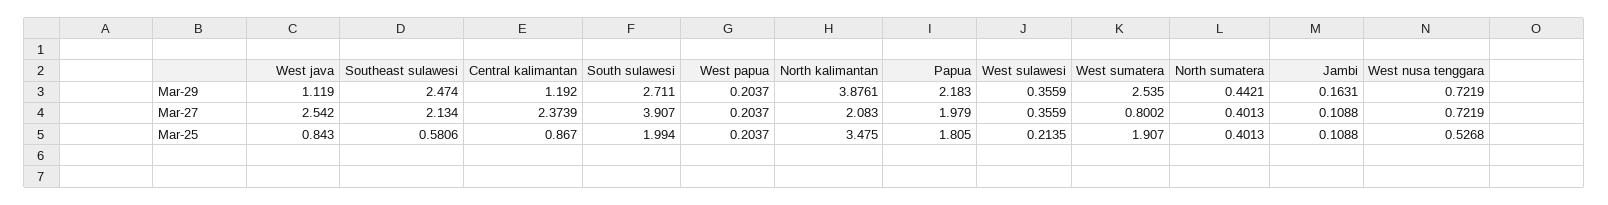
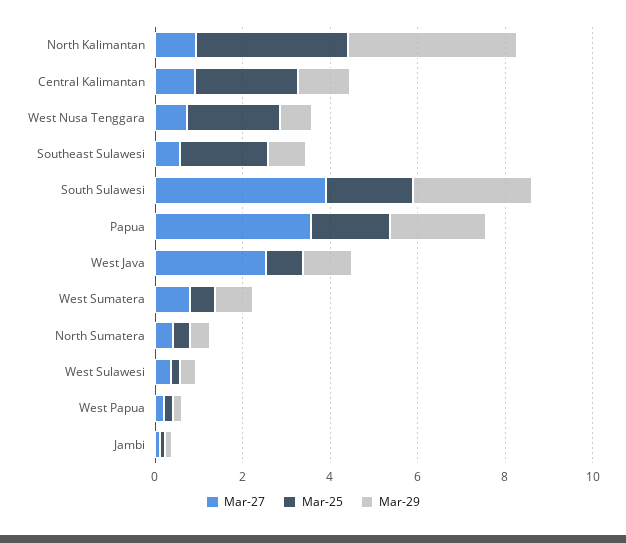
  {
    "Mar-29": {
      "West java": 1.119,
-     "Southeast sulawesi": 2.474,
+     "Southeast sulawesi": 1,
      "Central kalimantan": 1.192,
      "South sulawesi": 2.711,
      "West papua": 0.2037,
      "North kalimantan": 3.8761,
      "Papua": 2.183,
      "West sulawesi": 0.3559,
-     "West sumatera": 2.535,
+     "West sumatera": 1,
      "North sumatera": 0.4421,
      "Jambi": 0.1631,
      "West nusa tenggara": 0.7219
    },
    "Mar-27": {
      "West java": 2.542,
-     "Southeast sulawesi": 2.134,
+     "Southeast sulawesi": 0.5,
-     "Central kalimantan": 2.3739,
+     "Central kalimantan": 1,
      "South sulawesi": 3.907,
      "West papua": 0.2037,
-     "North kalimantan": 2.083,
+     "North kalimantan": 1,
-     "Papua": 1.979,
+     "Papua": 3.5,
      "West sulawesi": 0.3559,
      "West sumatera": 0.8002,
      "North sumatera": 0.4013,
      "Jambi": 0.1088,
      "West nusa tenggara": 0.7219
    },
    "Mar-25": {
      "West java": 0.843,
-     "Southeast sulawesi": 0.5806,
+     "Southeast sulawesi": 2,
-     "Central kalimantan": 0.867,
+     "Central kalimantan": 2.5,
      "South sulawesi": 1.994,
      "West papua": 0.2037,
      "North kalimantan": 3.475,
      "Papua": 1.805,
      "West sulawesi": 0.2135,
-     "West sumatera": 1.907,
+     "West sumatera": 0.5,
      "North sumatera": 0.4013,
      "Jambi": 0.1088,
-     "West nusa tenggara": 0.5268
+     "West nusa tenggara": 2
    }
  }

